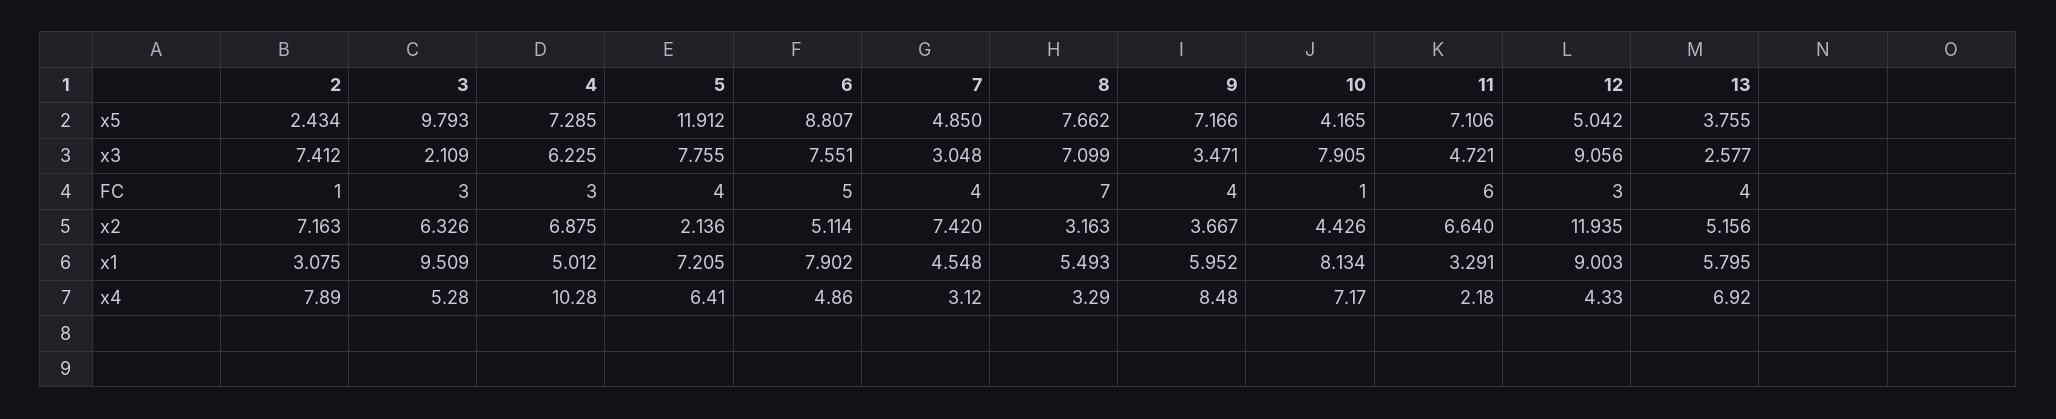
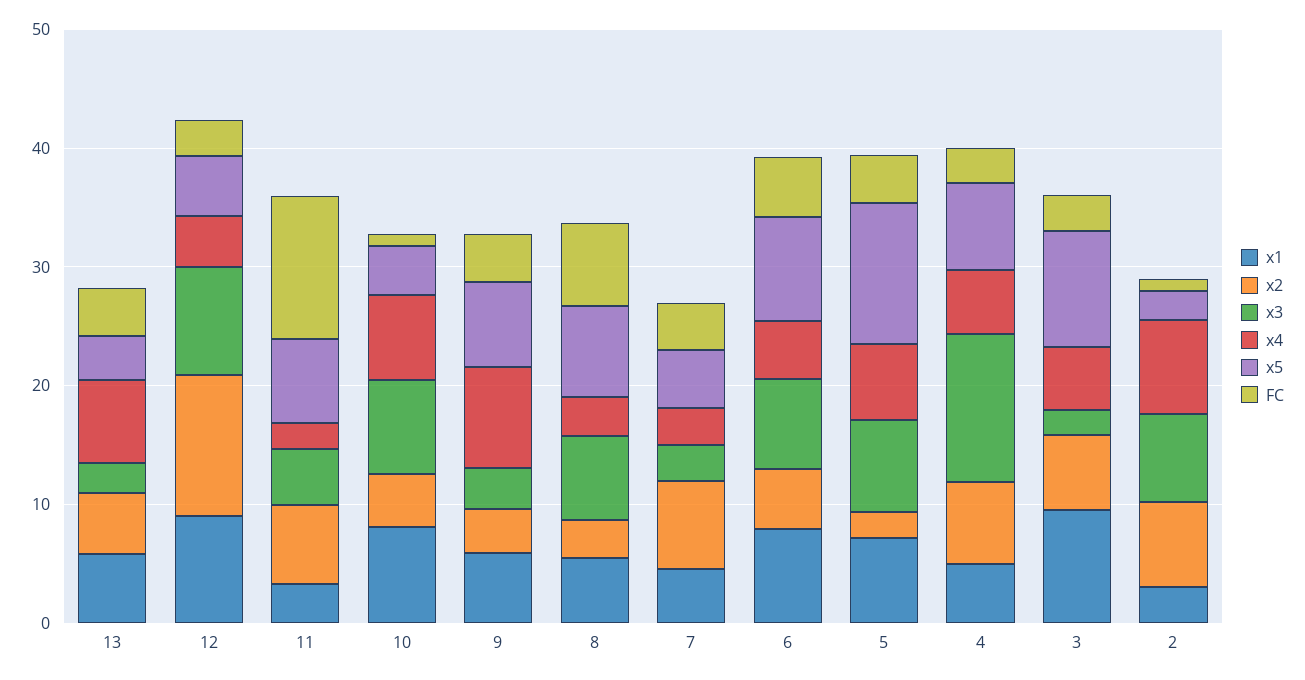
  {
    "x5": {
      "2": 2.434,
      "3": 9.793,
      "4": 7.285,
      "5": 11.912,
      "6": 8.807,
      "7": 4.85,
      "8": 7.662,
      "9": 7.166,
      "10": 4.165,
      "11": 7.106,
      "12": 5.042,
      "13": 3.755
    },
    "x3": {
      "2": 7.412,
      "3": 2.109,
-     "4": 6.225,
+     "4": 12,
      "5": 7.755,
      "6": 7.551,
      "7": 3.048,
      "8": 7.099,
      "9": 3.471,
      "10": 7.905,
      "11": 4.721,
      "12": 9.056,
      "13": 2.577
    },
    "FC": {
      "2": 1,
      "3": 3,
      "4": 3,
      "5": 4,
      "6": 5,
      "7": 4,
      "8": 7,
      "9": 4,
      "10": 1,
-     "11": 6,
+     "11": 12,
      "12": 3,
      "13": 4
    },
    "x2": {
      "2": 7.163,
      "3": 6.326,
      "4": 6.875,
      "5": 2.136,
      "6": 5.114,
      "7": 7.42,
      "8": 3.163,
      "9": 3.667,
      "10": 4.426,
      "11": 6.64,
      "12": 11.935,
      "13": 5.156
    },
    "x1": {
      "2": 3.075,
      "3": 9.509,
      "4": 5.012,
      "5": 7.205,
      "6": 7.902,
      "7": 4.548,
      "8": 5.493,
      "9": 5.952,
      "10": 8.134,
      "11": 3.291,
      "12": 9.003,
      "13": 5.795
    },
    "x4": {
      "2": 7.89,
      "3": 5.28,
-     "4": 10.28,
+     "4": 6,
      "5": 6.41,
      "6": 4.86,
      "7": 3.12,
      "8": 3.29,
      "9": 8.48,
      "10": 7.17,
      "11": 2.18,
      "12": 4.33,
      "13": 6.92
    }
  }

